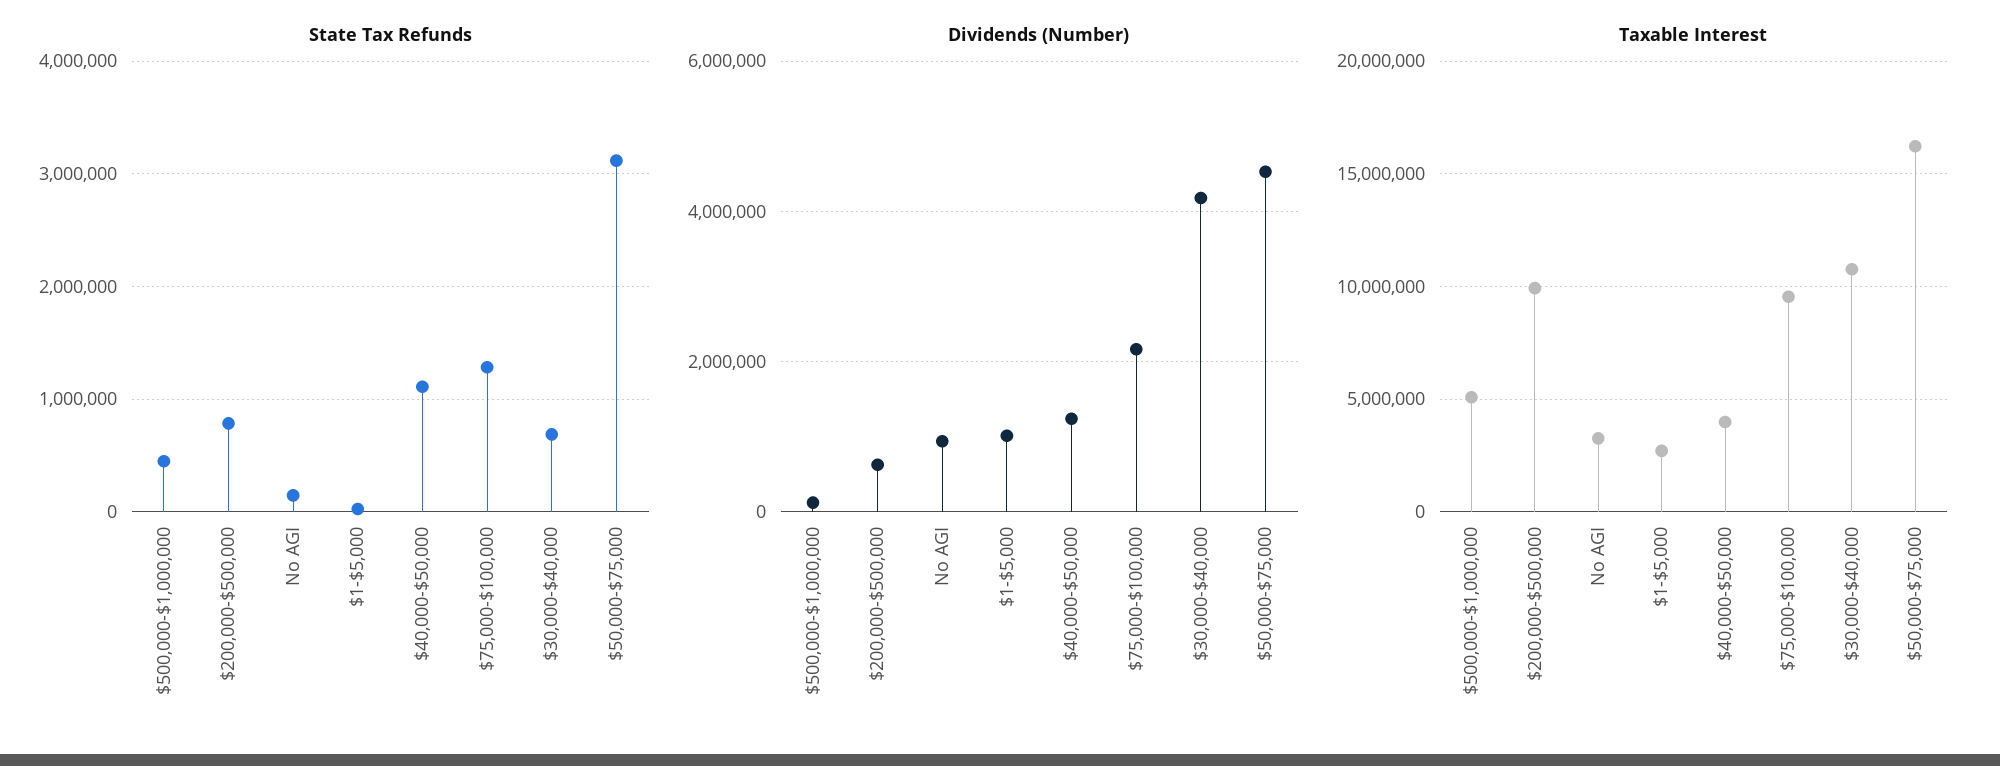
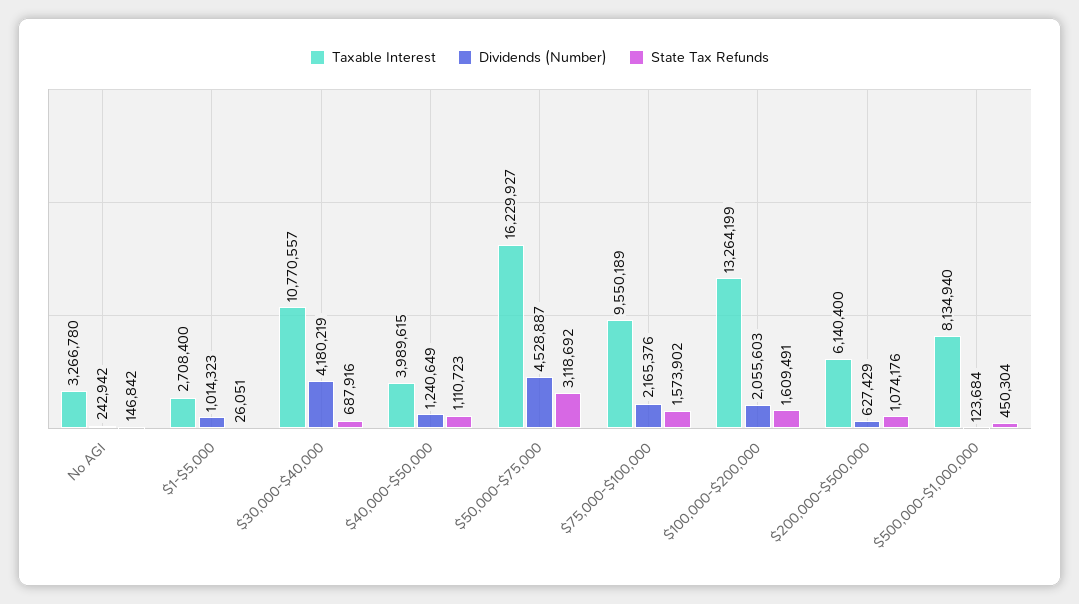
  {
    "State Tax Refunds": {
      "$500,000-$1,000,000": 450304,
-     "$200,000-$500,000": 800000,
+     "$200,000-$500,000": 1074176,
      "No AGI": 146842,
      "$1-$5,000": 26051,
      "$40,000-$50,000": 1110723,
-     "$75,000-$100,000": 1300000,
+     "$75,000-$100,000": 1573902,
      "$30,000-$40,000": 687916,
-     "$50,000-$75,000": 3118692
+     "$50,000-$75,000": 3118692,
+     "$100,000-$200,000": 1609491
    },
    "Dividends (Number)": {
      "$500,000-$1,000,000": 123684,
      "$200,000-$500,000": 627429,
-     "No AGI": 1000000,
+     "No AGI": 242942,
      "$1-$5,000": 1014323,
      "$40,000-$50,000": 1240649,
      "$75,000-$100,000": 2165376,
      "$30,000-$40,000": 4180219,
-     "$50,000-$75,000": 4528887
+     "$50,000-$75,000": 4528887,
+     "$100,000-$200,000": 2055603
    },
    "Taxable Interest": {
-     "$500,000-$1,000,000": 5000000,
+     "$500,000-$1,000,000": 8134940,
-     "$200,000-$500,000": 10000000,
+     "$200,000-$500,000": 6140400,
      "No AGI": 3266780,
      "$1-$5,000": 2708400,
      "$40,000-$50,000": 3989615,
      "$75,000-$100,000": 9550189,
      "$30,000-$40,000": 10770557,
-     "$50,000-$75,000": 16229927
+     "$50,000-$75,000": 16229927,
+     "$100,000-$200,000": 13264199
    }
  }

